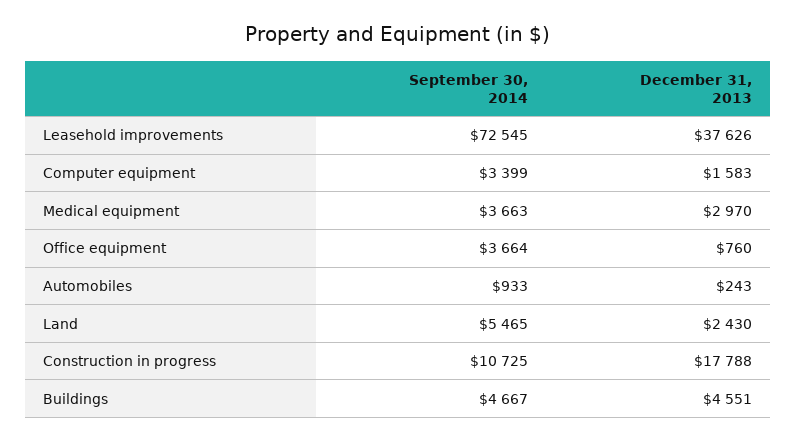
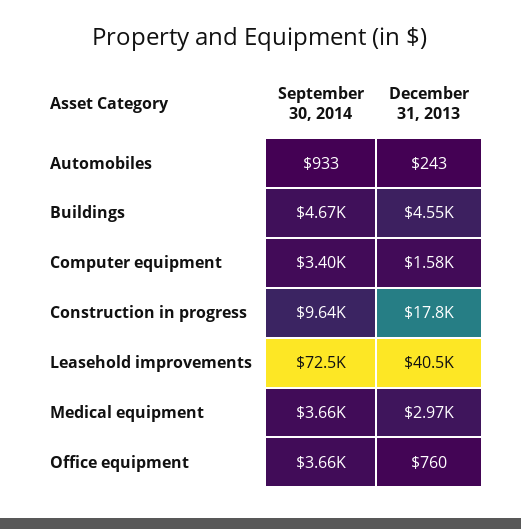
  {
    "September 30, 2014": {
      "Leasehold improvements": 72545,
      "Computer equipment": 3399,
      "Medical equipment": 3663,
      "Office equipment": 3664,
      "Automobiles": 933,
-     "Land": 5465,
-     "Construction in progress": 10725,
+     "Construction in progress": 9640,
      "Buildings": 4667
    },
    "December 31, 2013": {
-     "Leasehold improvements": 37626,
+     "Leasehold improvements": 40500,
      "Computer equipment": 1583,
      "Medical equipment": 2970,
      "Office equipment": 760,
      "Automobiles": 243,
-     "Land": 2430,
      "Construction in progress": 17788,
      "Buildings": 4551
    }
  }

